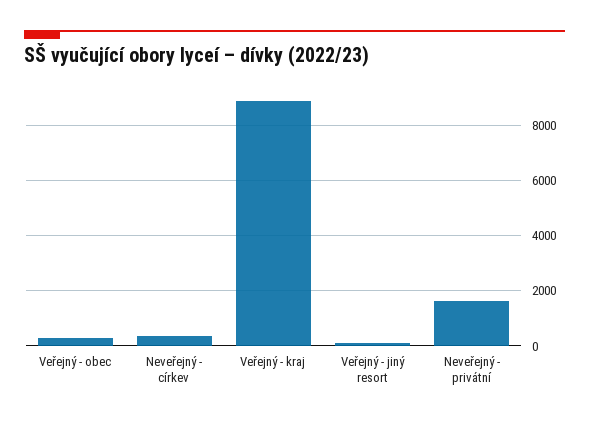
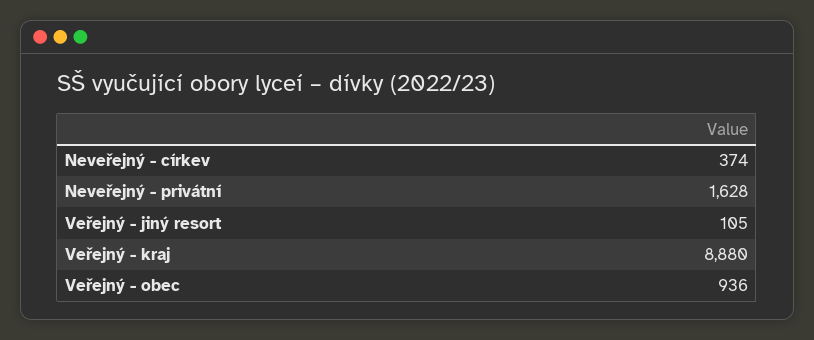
  {
-   "Veřejný - obec": 250,
+   "Veřejný - obec": 936,
    "Neveřejný - církev": 374,
    "Veřejný - kraj": 8880,
    "Veřejný - jiný resort": 105,
    "Neveřejný - privátní": 1628
  }

